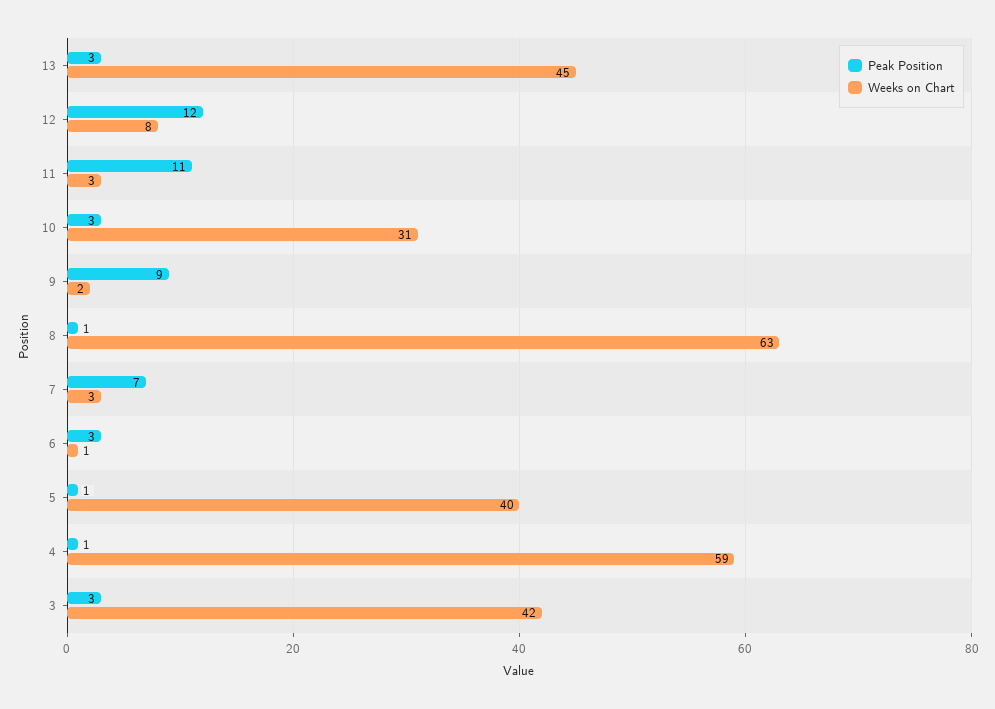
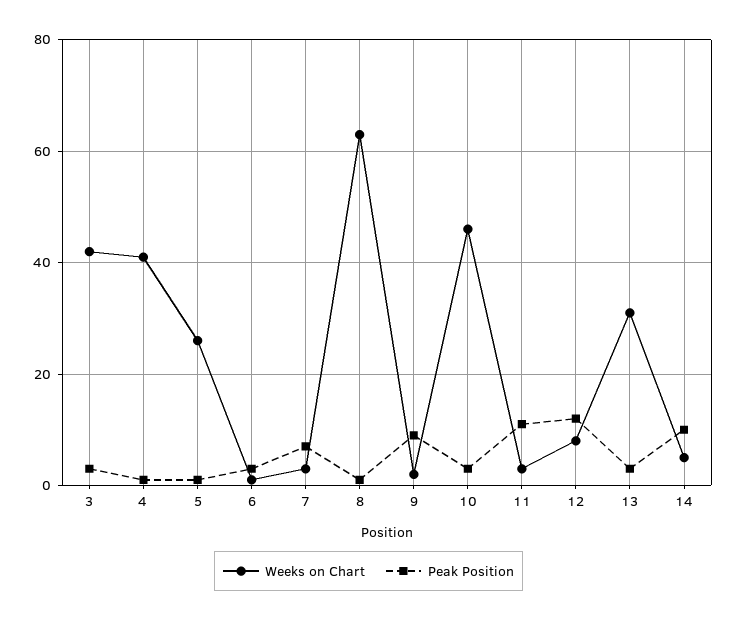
  {
    "Peak Position": {
      "13": 3,
      "12": 12,
      "11": 11,
      "10": 3,
      "9": 9,
      "8": 1,
      "7": 7,
      "6": 3,
      "5": 1,
      "4": 1,
-     "3": 3
+     "3": 3,
+     "14": 10
    },
    "Weeks on Chart": {
-     "13": 45,
+     "13": 30,
      "12": 8,
      "11": 3,
-     "10": 31,
+     "10": 45,
      "9": 2,
      "8": 63,
      "7": 3,
      "6": 1,
-     "5": 40,
+     "5": 25,
-     "4": 59,
+     "4": 40,
-     "3": 42
+     "3": 42,
+     "14": 5
    }
  }

